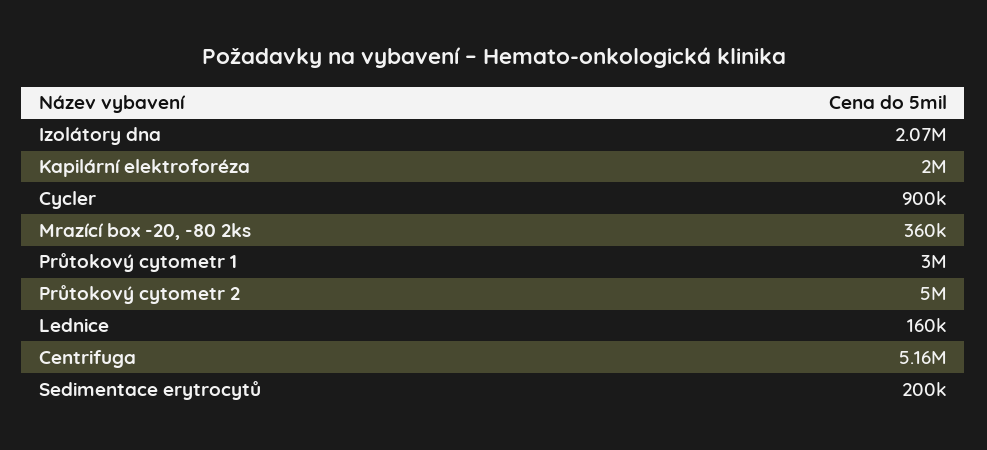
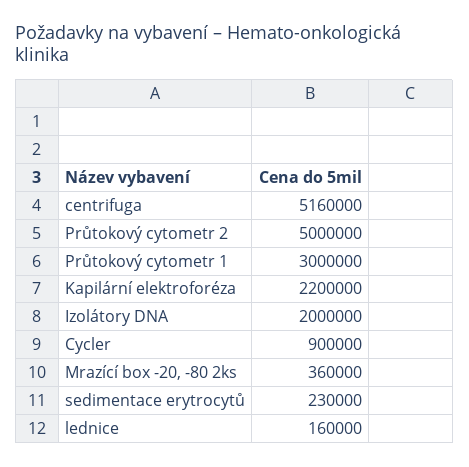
  {
-   "Izolátory dna": 2070000,
+   "Izolátory dna": 2000000,
-   "Kapilární elektroforéza": 2000000,
+   "Kapilární elektroforéza": 2200000,
    "Cycler": 900000,
    "Mrazící box -20, -80 2ks": 360000,
    "Průtokový cytometr 1": 3000000,
    "Průtokový cytometr 2": 5000000,
    "Lednice": 160000,
    "Centrifuga": 5160000,
-   "Sedimentace erytrocytů": 200000
+   "Sedimentace erytrocytů": 230000
  }

